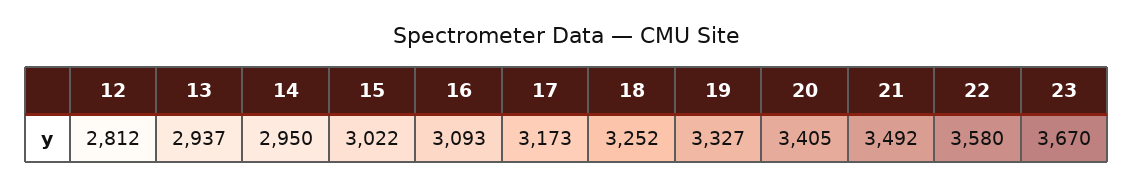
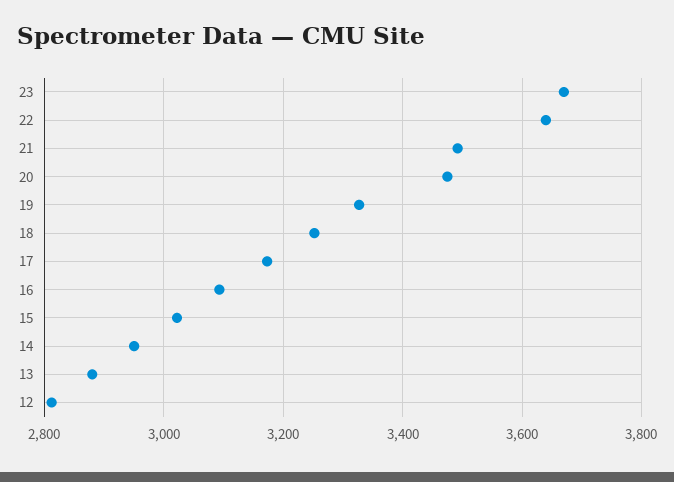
  {
    "12": 2812,
-   "13": 2937,
+   "13": 2880,
    "14": 2950,
    "15": 3022,
    "16": 3093,
    "17": 3173,
    "18": 3252,
    "19": 3327,
-   "20": 3405,
+   "20": 3480,
    "21": 3492,
-   "22": 3580,
+   "22": 3640,
    "23": 3670
  }

